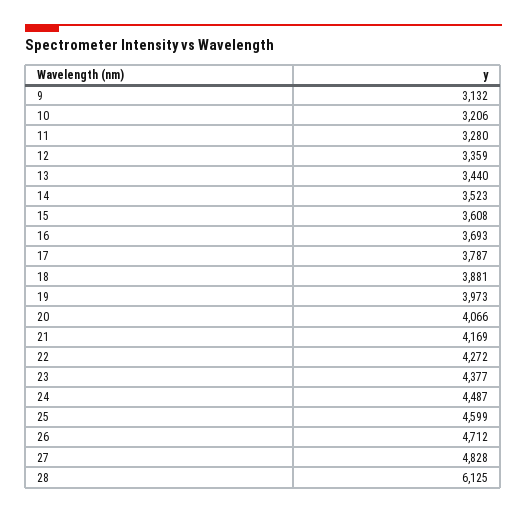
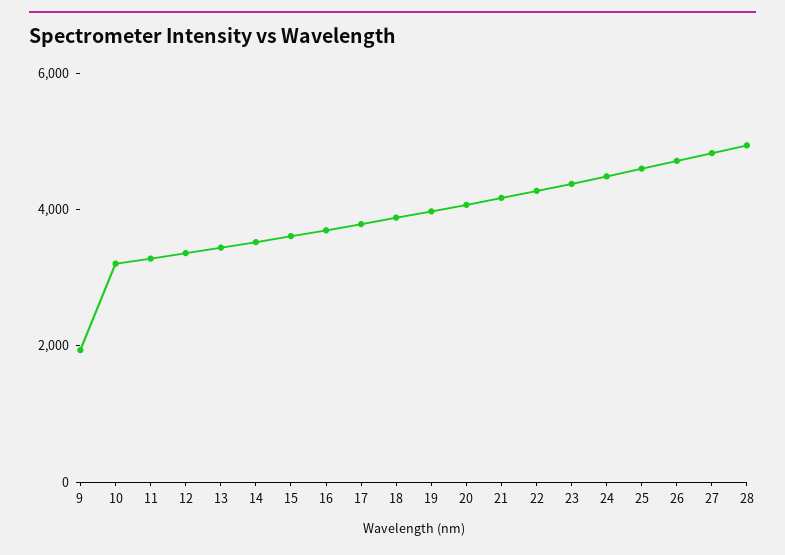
  {
-   "9": 3132,
+   "9": 2000,
    "10": 3206,
    "11": 3280,
    "12": 3359,
    "13": 3440,
    "14": 3523,
    "15": 3608,
    "16": 3693,
    "17": 3787,
    "18": 3881,
    "19": 3973,
    "20": 4066,
    "21": 4169,
    "22": 4272,
    "23": 4377,
    "24": 4487,
    "25": 4599,
    "26": 4712,
    "27": 4828,
-   "28": 6125
+   "28": 5000
  }

